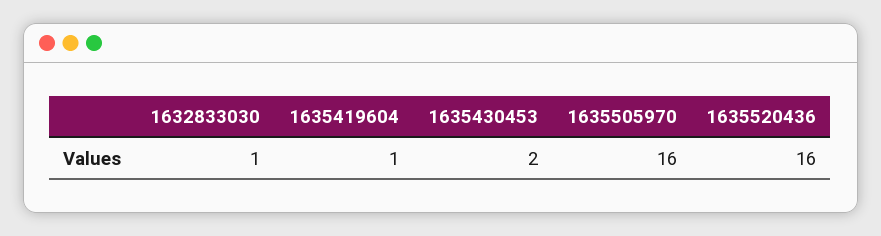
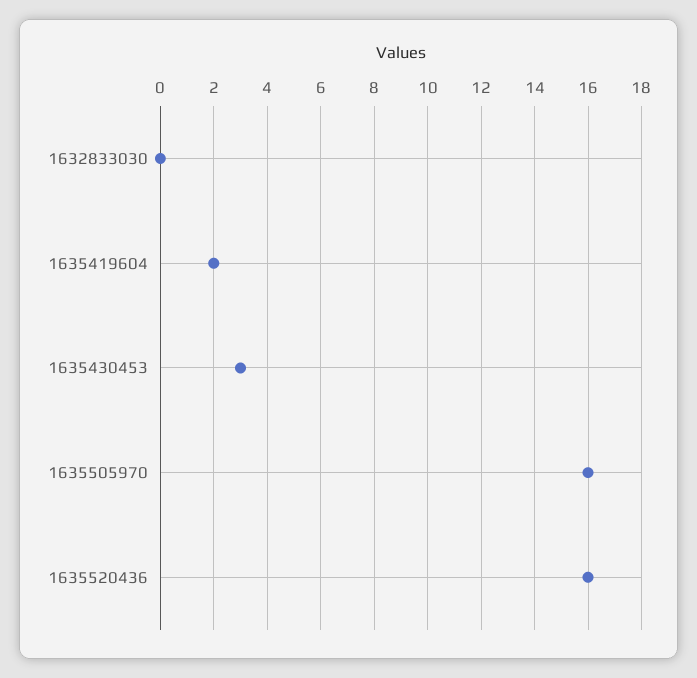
  {
-   "1632833030": 1,
+   "1632833030": 0,
-   "1635419604": 1,
+   "1635419604": 2,
-   "1635430453": 2,
+   "1635430453": 3,
    "1635505970": 16,
    "1635520436": 16
  }

